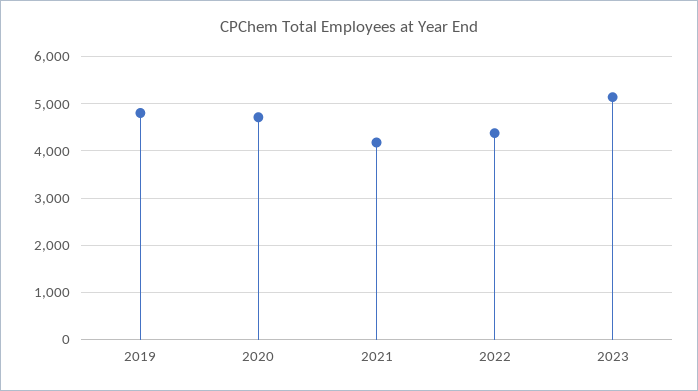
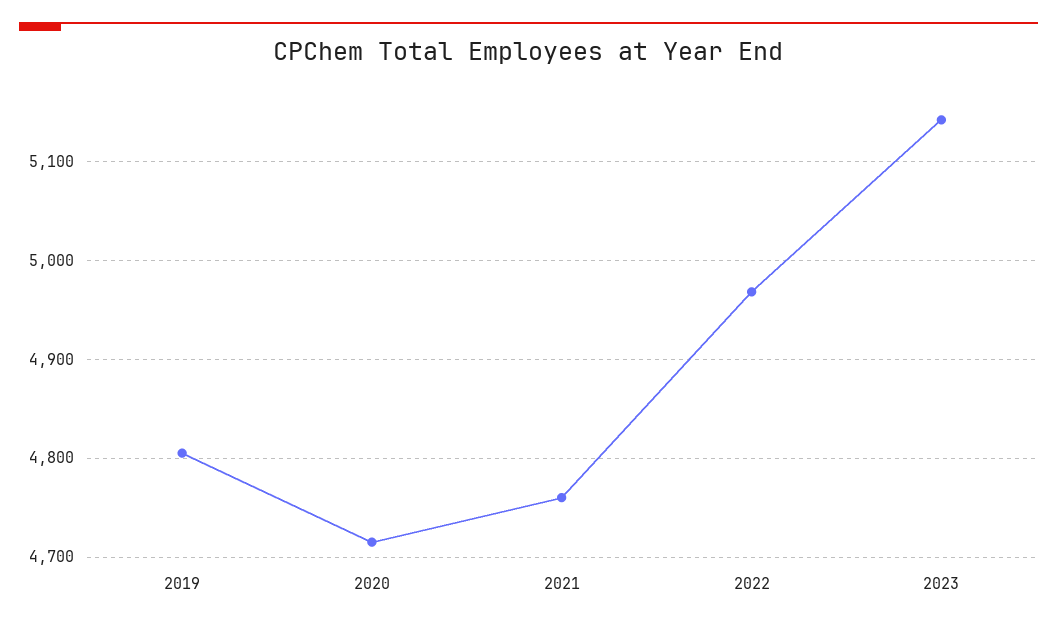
  {
    "2019": 4810,
    "2020": 4720,
-   "2021": 4200,
+   "2021": 4760,
-   "2022": 4400,
+   "2022": 4970,
    "2023": 5140
  }

